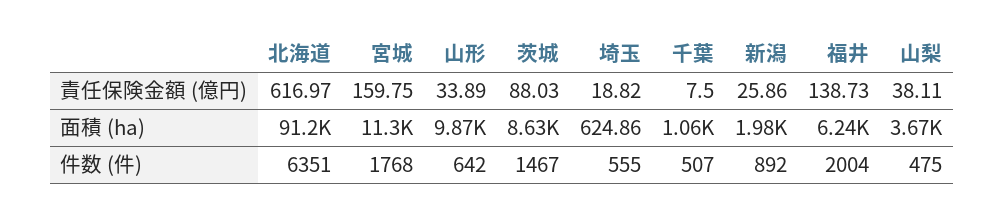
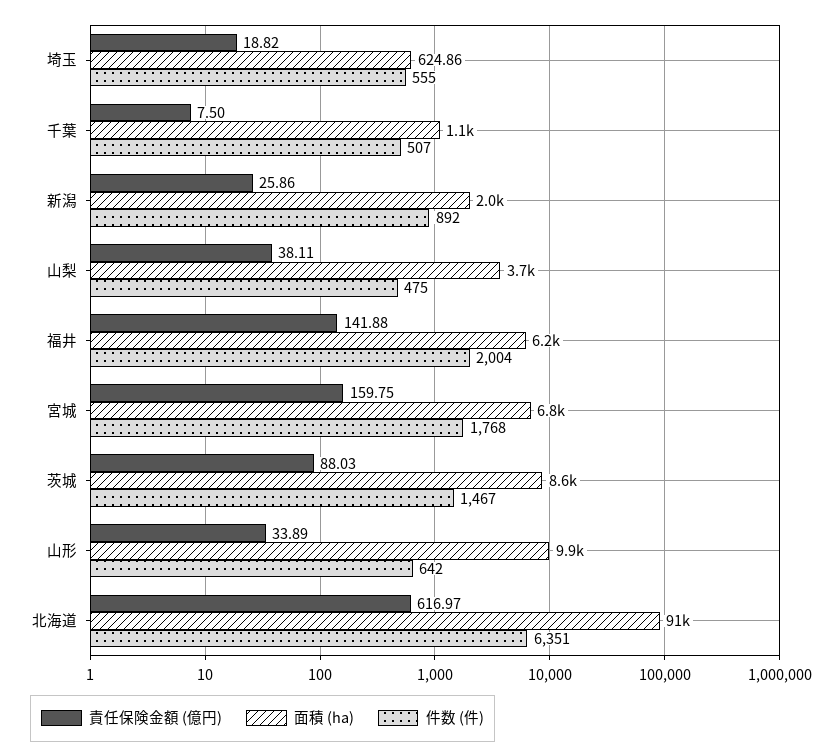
  {
    "責任保険金額 (億円)": {
      "北海道": 616.97,
      "宮城": 159.75,
      "山形": 33.89,
      "茨城": 88.03,
      "埼玉": 18.82,
      "千葉": 7.5,
      "新潟": 25.86,
-     "福井": 138.73,
+     "福井": 141.88,
      "山梨": 38.11
    },
    "面積 (ha)": {
      "北海道": 91200,
-     "宮城": 11300,
+     "宮城": 6800,
      "山形": 9870,
      "茨城": 8630,
      "埼玉": 624.86,
      "千葉": 1060,
      "新潟": 1980,
      "福井": 6240,
      "山梨": 3670
    },
    "件数 (件)": {
      "北海道": 6351,
      "宮城": 1768,
      "山形": 642,
      "茨城": 1467,
      "埼玉": 555,
      "千葉": 507,
      "新潟": 892,
      "福井": 2004,
      "山梨": 475
    }
  }

